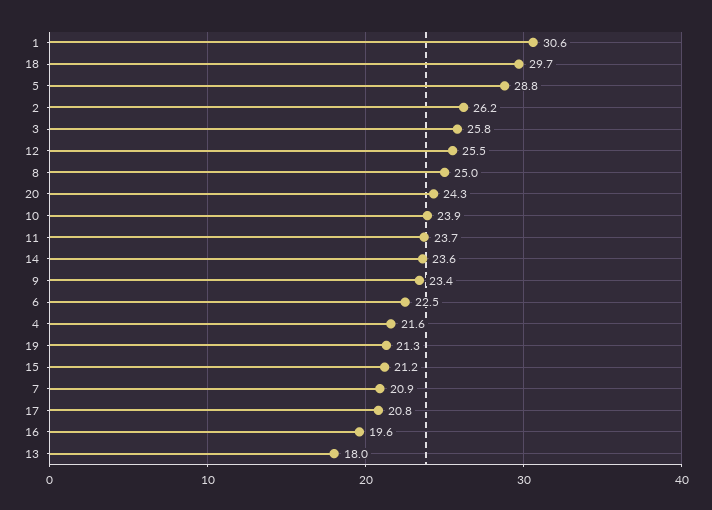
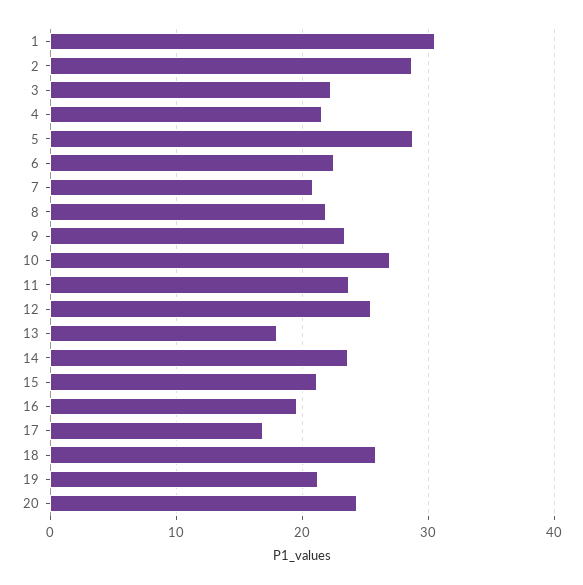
  {
    "1": 30.6,
-   "18": 29.7,
+   "18": 26,
    "5": 28.8,
-   "2": 26.2,
+   "2": 29,
-   "3": 25.8,
+   "3": 22,
    "12": 25.5,
-   "8": 25,
+   "8": 22,
    "20": 24.3,
-   "10": 23.9,
+   "10": 27,
    "11": 23.7,
    "14": 23.6,
    "9": 23.4,
    "6": 22.5,
    "4": 21.6,
    "19": 21.3,
    "15": 21.2,
    "7": 20.9,
-   "17": 20.8,
+   "17": 17,
    "16": 19.6,
    "13": 18
  }

